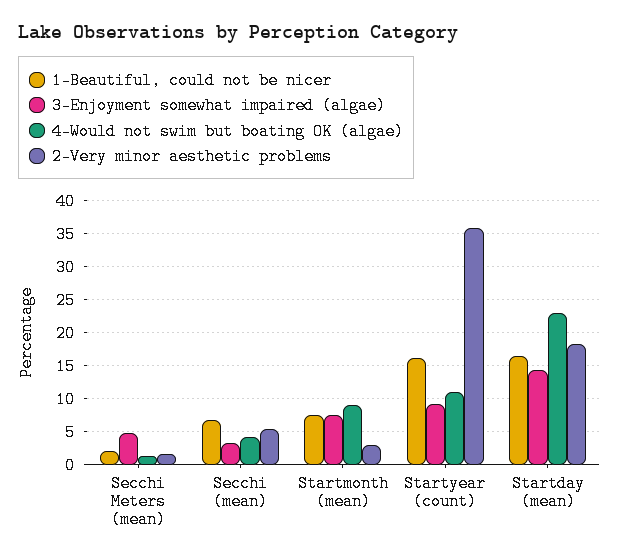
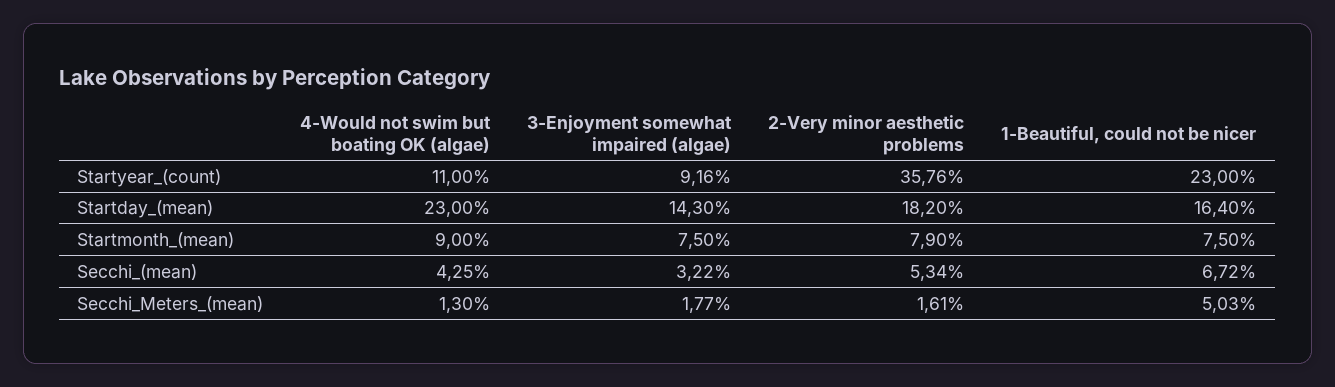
  {
    "1-Beautiful, could not be nicer": {
-     "Secchi Meters (mean)": 2,
+     "Secchi Meters (mean)": 5.03,
      "Secchi (mean)": 6.72,
      "Startmonth (mean)": 7.5,
-     "Startyear (count)": 16,
+     "Startyear (count)": 23,
      "Startday (mean)": 16.4
    },
    "3-Enjoyment somewhat impaired (algae)": {
-     "Secchi Meters (mean)": 5,
+     "Secchi Meters (mean)": 1.77,
      "Secchi (mean)": 3.22,
      "Startmonth (mean)": 7.5,
      "Startyear (count)": 9.16,
      "Startday (mean)": 14.3
    },
    "4-Would not swim but boating OK (algae)": {
      "Secchi Meters (mean)": 1.3,
      "Secchi (mean)": 4.25,
      "Startmonth (mean)": 9,
      "Startyear (count)": 11,
      "Startday (mean)": 23
    },
    "2-Very minor aesthetic problems": {
      "Secchi Meters (mean)": 1.61,
      "Secchi (mean)": 5.34,
-     "Startmonth (mean)": 3,
+     "Startmonth (mean)": 7.9,
      "Startyear (count)": 35.76,
      "Startday (mean)": 18.2
    }
  }

